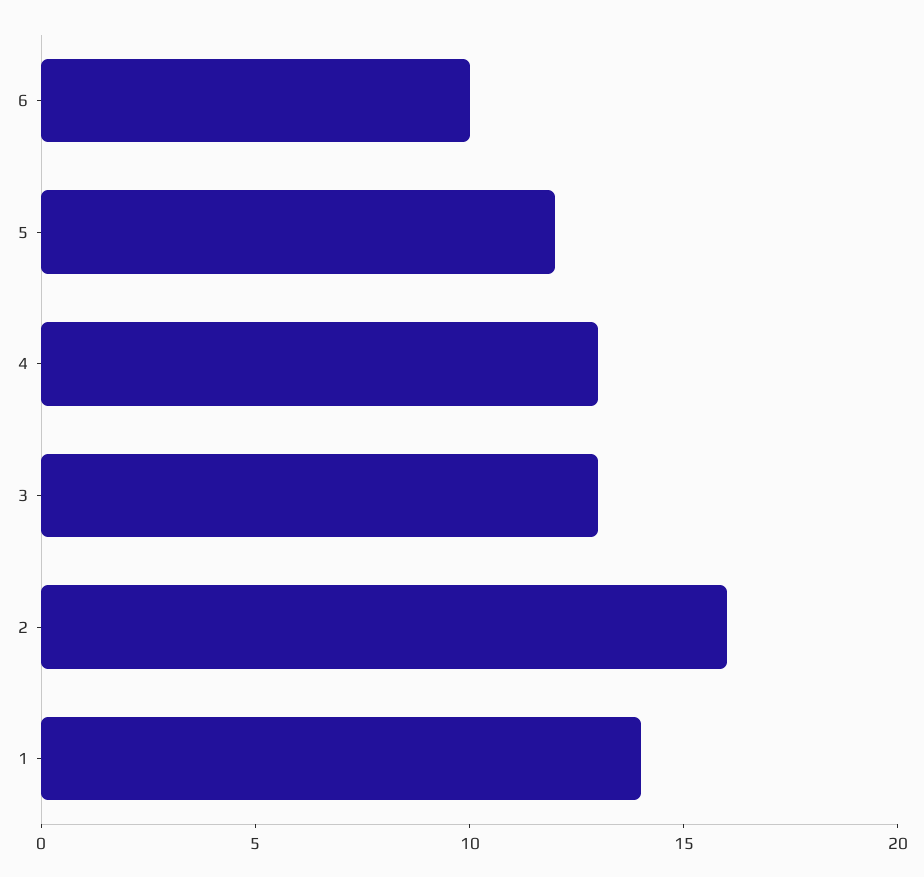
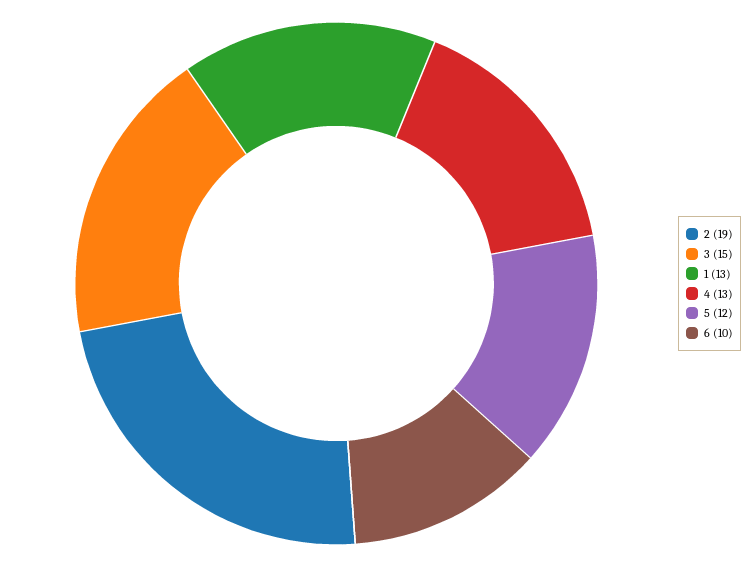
  {
    "6": 10,
    "5": 12,
    "4": 13,
-   "3": 13,
+   "3": 15,
-   "2": 16,
+   "2": 19,
-   "1": 14
+   "1": 13
  }

